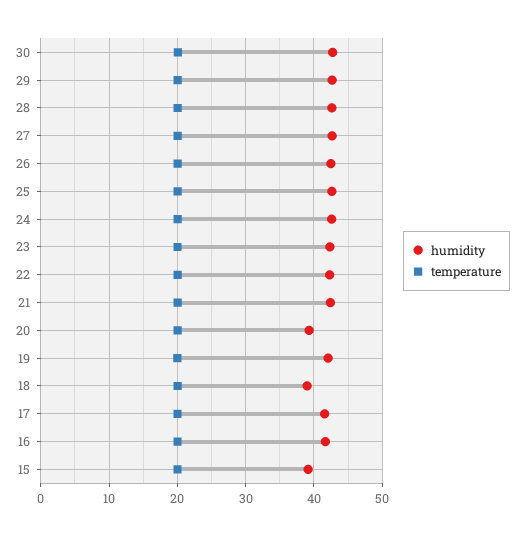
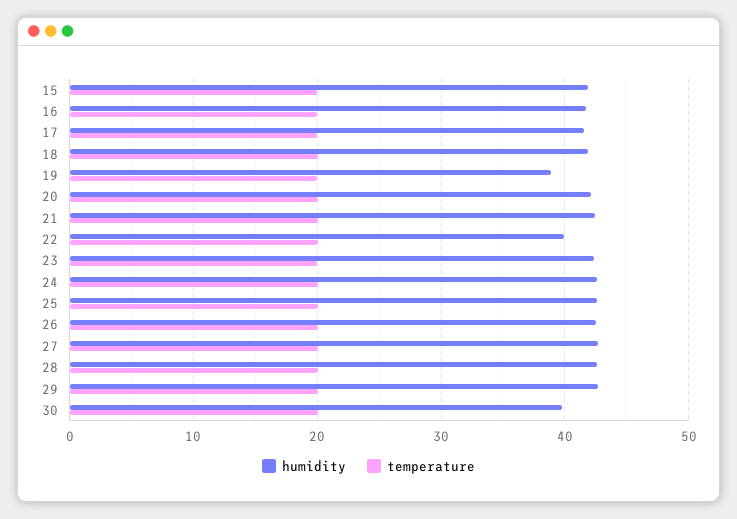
  {
    "humidity": {
-     "30": 43,
+     "30": 40,
      "29": 43,
      "28": 43,
      "27": 43,
      "26": 42,
      "25": 43,
      "24": 43,
      "23": 42,
-     "22": 42,
+     "22": 40,
      "21": 42,
-     "20": 39,
+     "20": 42,
-     "19": 42,
+     "19": 39,
-     "18": 39,
+     "18": 42,
      "17": 42,
      "16": 42,
-     "15": 39
+     "15": 42
    },
    "temperature": {
      "30": 20,
      "29": 20,
      "28": 20,
      "27": 20,
      "26": 20,
      "25": 20,
      "24": 20,
      "23": 20,
      "22": 20,
      "21": 20,
      "20": 20,
      "19": 20,
      "18": 20,
      "17": 20,
      "16": 20,
      "15": 20
    }
  }

